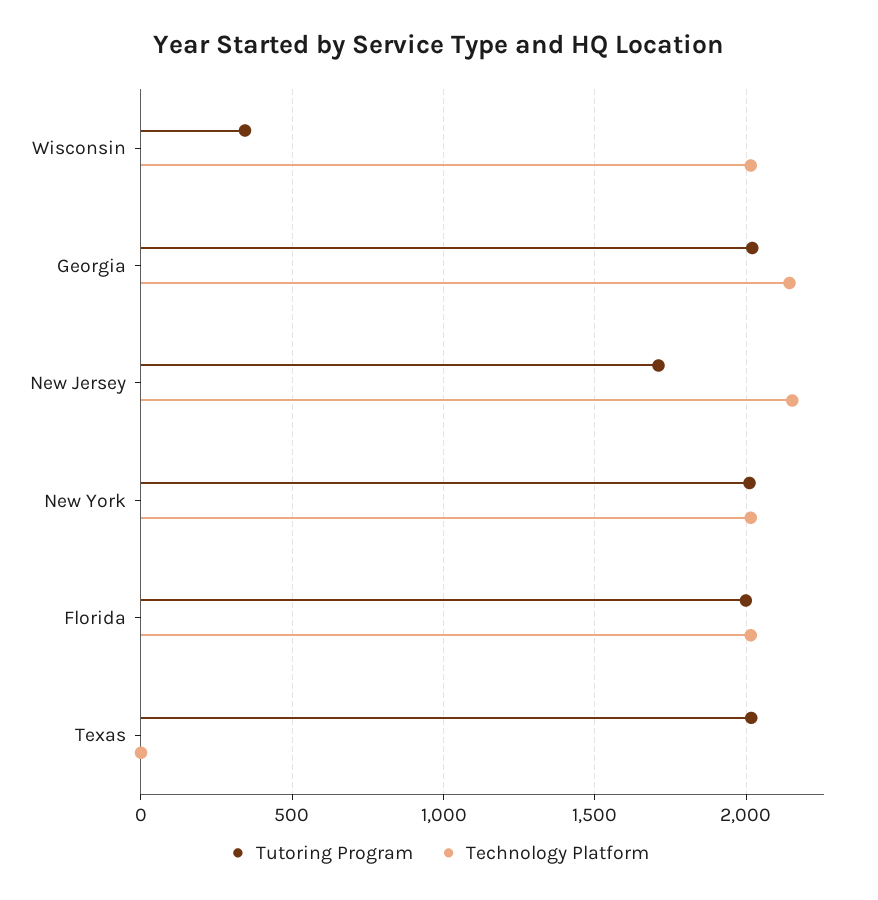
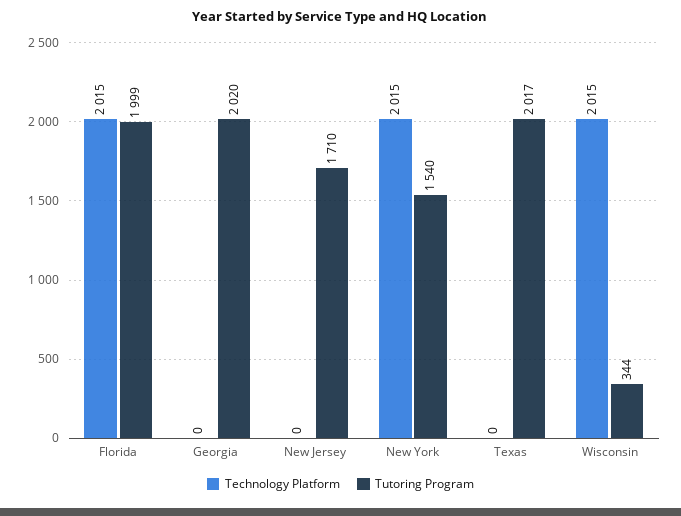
  {
    "Tutoring Program": {
      "Wisconsin": 344,
      "Georgia": 2020,
      "New Jersey": 1710,
-     "New York": 2000,
+     "New York": 1540,
      "Florida": 1999,
      "Texas": 2017
    },
    "Technology Platform": {
      "Wisconsin": 2015,
-     "Georgia": 2150,
+     "Georgia": 0,
-     "New Jersey": 2150,
+     "New Jersey": 0,
      "New York": 2015,
      "Florida": 2015,
      "Texas": 0
    }
  }

